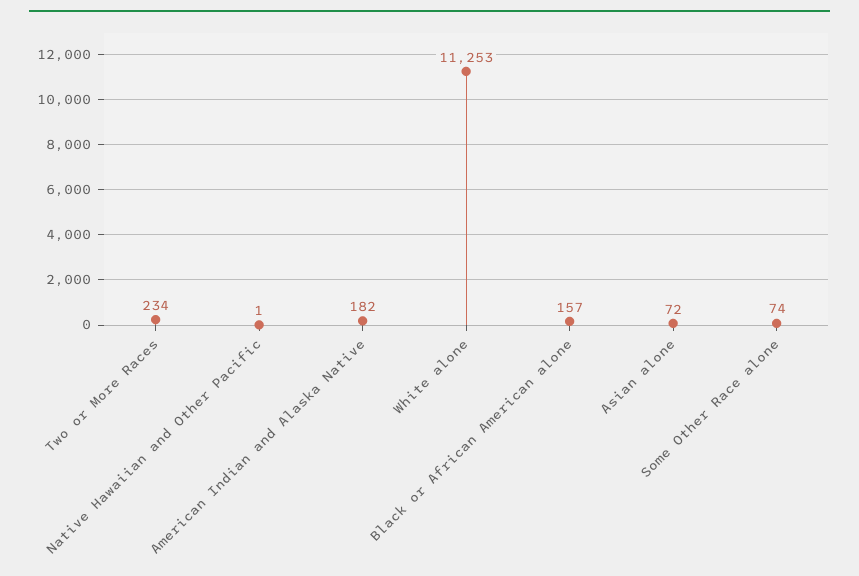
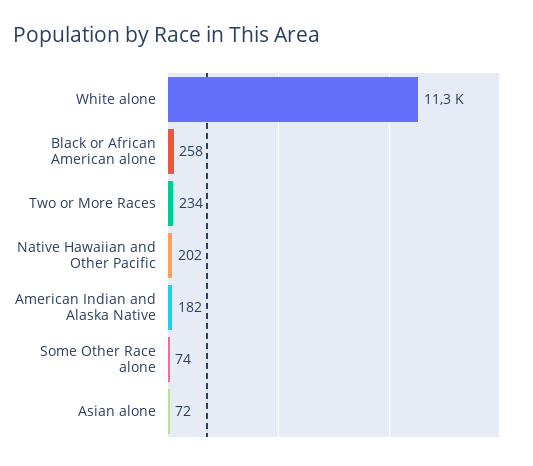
  {
    "Two or More Races": 234,
-   "Native Hawaiian and Other Pacific": 1,
+   "Native Hawaiian and Other Pacific": 202,
    "American Indian and Alaska Native": 182,
    "White alone": 11253,
-   "Black or African American alone": 157,
+   "Black or African American alone": 258,
    "Asian alone": 72,
    "Some Other Race alone": 74
  }

